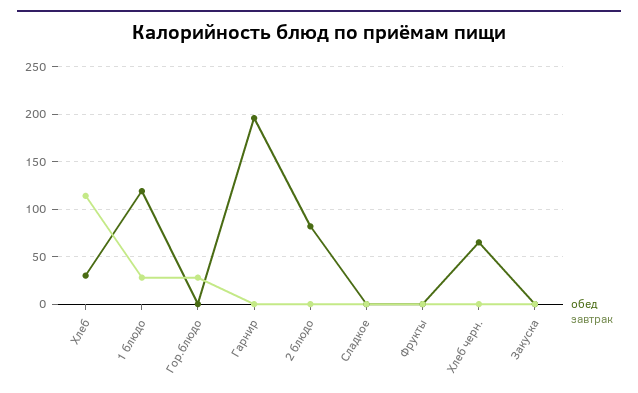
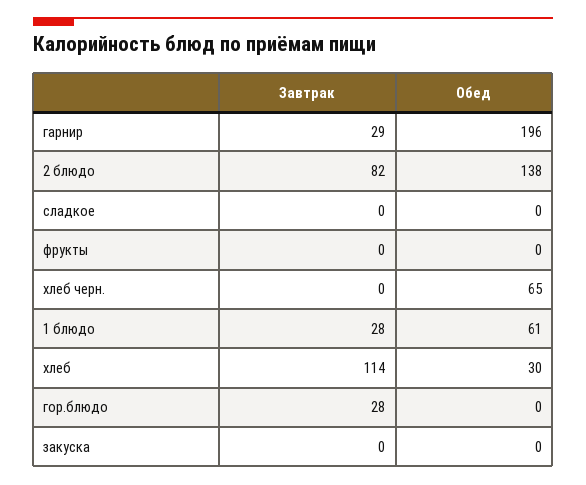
  {
    "обед": {
      "Хлеб": 30,
-     "1 блюдо": 120,
+     "1 блюдо": 61,
      "Гор.блюдо": 0,
      "Гарнир": 196,
-     "2 блюдо": 80,
+     "2 блюдо": 138,
      "Сладкое": 0,
      "Фрукты": 0,
      "Хлеб черн.": 65,
      "Закуска": 0
    },
    "завтрак": {
      "Хлеб": 114,
      "1 блюдо": 28,
      "Гор.блюдо": 28,
-     "Гарнир": 0,
+     "Гарнир": 29,
-     "2 блюдо": 0,
+     "2 блюдо": 82,
      "Сладкое": 0,
      "Фрукты": 0,
      "Хлеб черн.": 0,
      "Закуска": 0
    }
  }

